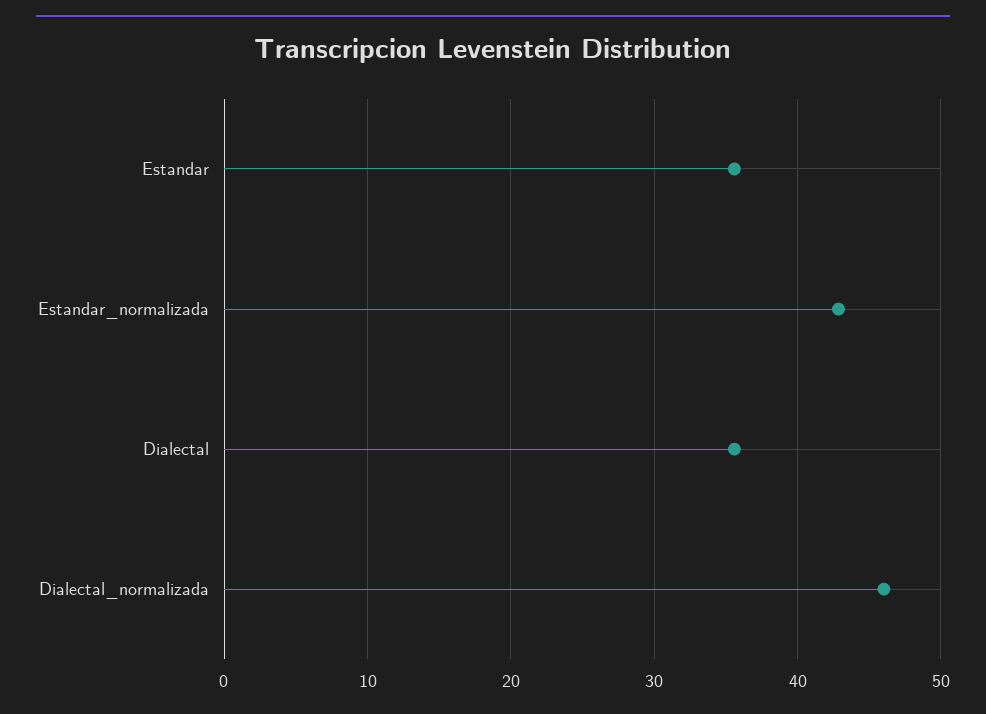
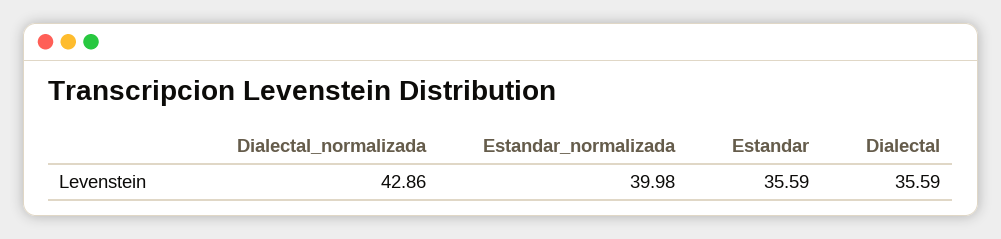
  {
    "Estandar": 35.59,
-   "Estandar_normalizada": 43,
+   "Estandar_normalizada": 39.98,
    "Dialectal": 35.59,
-   "Dialectal_normalizada": 46
+   "Dialectal_normalizada": 42.86
  }

